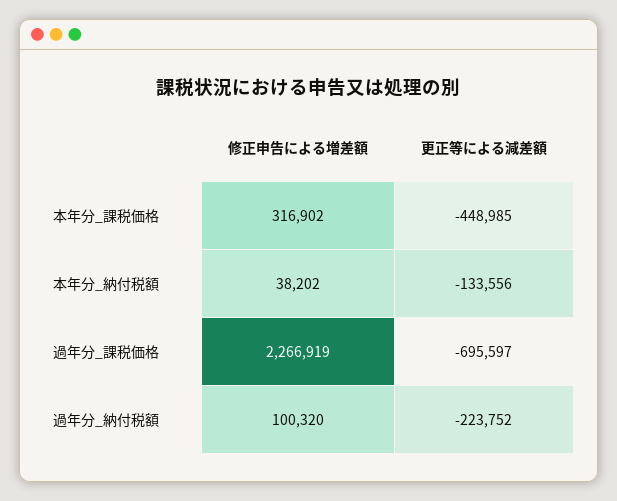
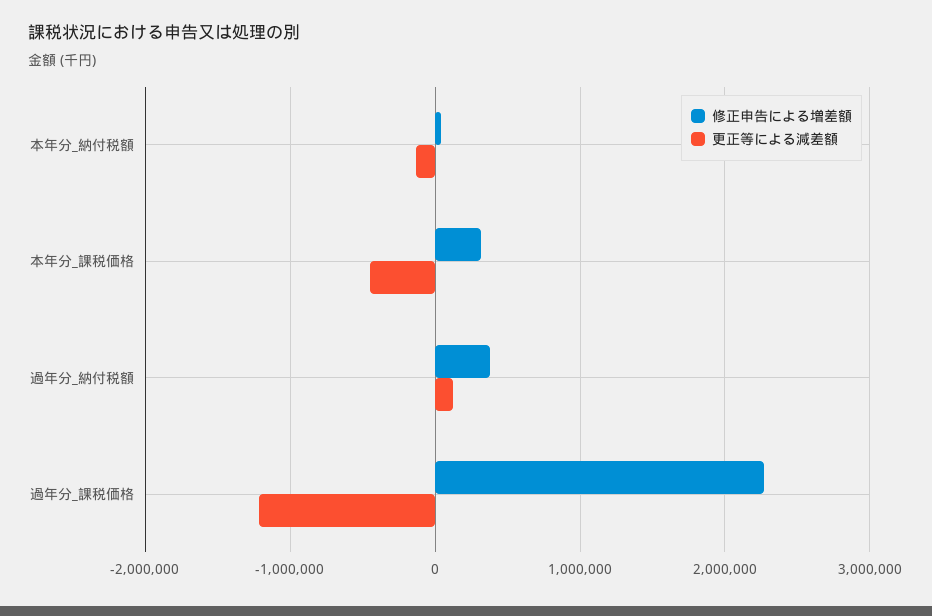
  {
    "修正申告による増差額": {
      "本年分_課税価格": 316902,
      "本年分_納付税額": 38202,
      "過年分_課税価格": 2266919,
-     "過年分_納付税額": 100320
+     "過年分_納付税額": 400000
    },
    "更正等による減差額": {
      "本年分_課税価格": -448985,
      "本年分_納付税額": -133556,
-     "過年分_課税価格": -695597,
+     "過年分_課税価格": -1200000,
-     "過年分_納付税額": -223752
+     "過年分_納付税額": 100000
    }
  }

